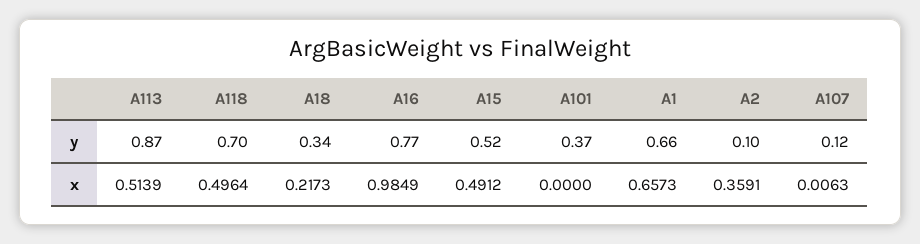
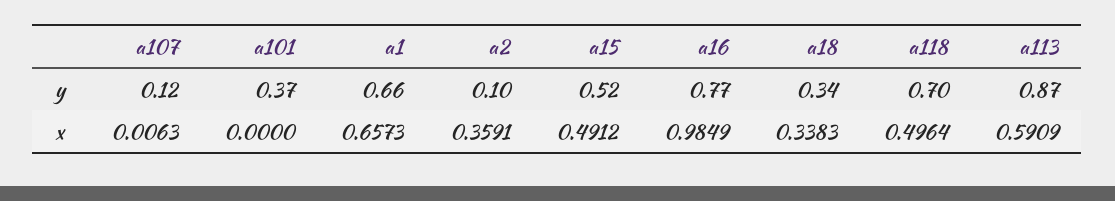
  {
    "A113": {
      "y": 0.87,
-     "x": 0.5139
+     "x": 0.5909
    },
    "A118": {
      "y": 0.7,
      "x": 0.4964
    },
    "A18": {
      "y": 0.34,
-     "x": 0.2173
+     "x": 0.3383
    },
    "A16": {
      "y": 0.77,
      "x": 0.9849
    },
    "A15": {
      "y": 0.52,
      "x": 0.4912
    },
    "A101": {
      "y": 0.37,
      "x": 0
    },
    "A1": {
      "y": 0.66,
      "x": 0.6573
    },
    "A2": {
      "y": 0.1,
      "x": 0.3591
    },
    "A107": {
      "y": 0.12,
      "x": 0.0063
    }
  }

